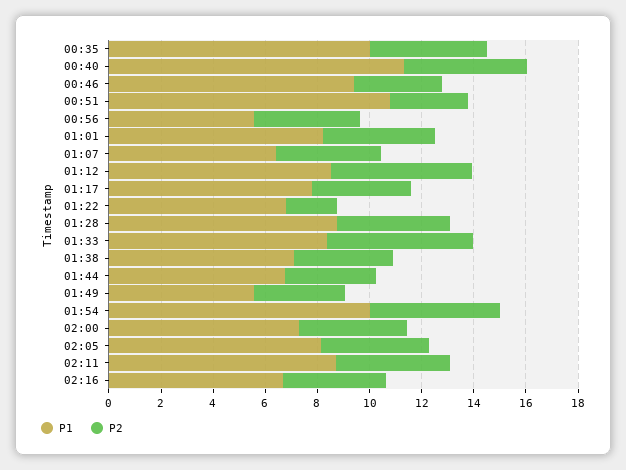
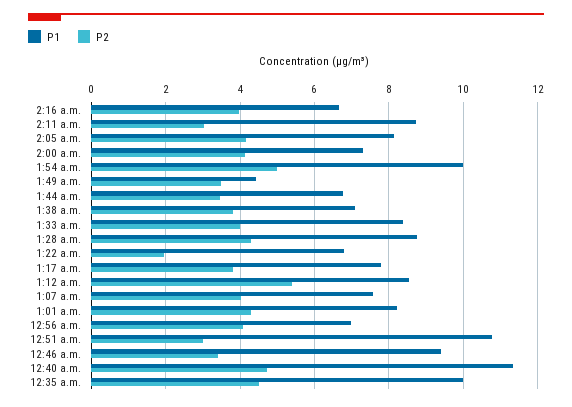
  {
    "P1": {
      "00:35": 10,
      "00:40": 11.4,
      "00:46": 9.4,
      "00:51": 10.8,
-     "00:56": 5.5,
+     "00:56": 7,
      "01:01": 8.2,
-     "01:07": 6.5,
+     "01:07": 7.6,
      "01:12": 8.6,
      "01:17": 7.8,
      "01:22": 6.8,
      "01:28": 8.8,
      "01:33": 8.4,
      "01:38": 7.2,
      "01:44": 6.8,
-     "01:49": 5.5,
+     "01:49": 4.4,
      "01:54": 10,
      "02:00": 7.4,
      "02:05": 8.2,
      "02:11": 8.8,
      "02:16": 6.6
    },
    "P2": {
      "00:35": 4.6,
      "00:40": 4.8,
      "00:46": 3.4,
      "00:51": 3,
      "00:56": 4,
      "01:01": 4.4,
      "01:07": 4,
      "01:12": 5.4,
      "01:17": 3.8,
      "01:22": 2,
      "01:28": 4.4,
-     "01:33": 5.5,
+     "01:33": 4,
      "01:38": 3.8,
      "01:44": 3.4,
      "01:49": 3.6,
      "01:54": 5,
      "02:00": 4.2,
      "02:05": 4.2,
-     "02:11": 4.5,
+     "02:11": 3,
      "02:16": 4
    }
  }

